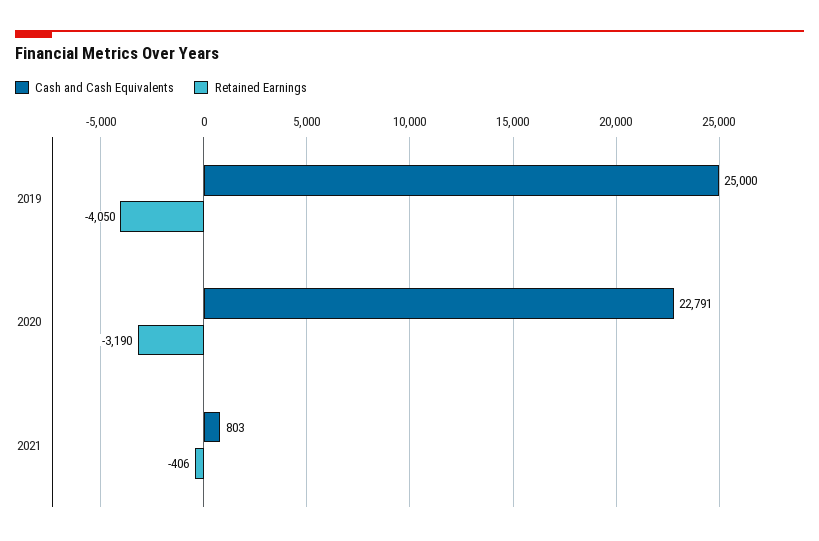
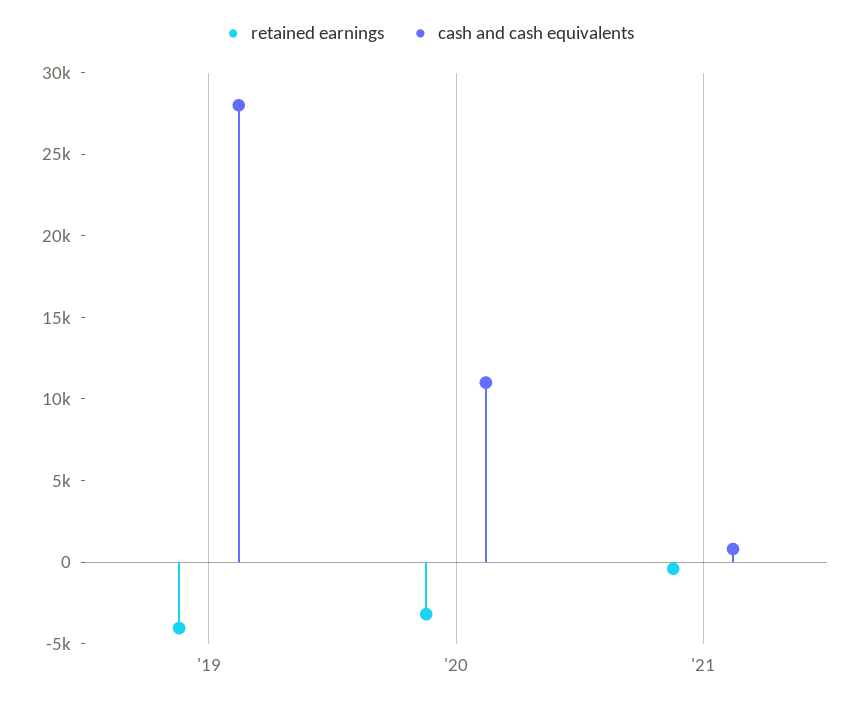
  {
    "Cash and Cash Equivalents": {
-     "2019": 25000,
+     "2019": 28000,
-     "2020": 22791,
+     "2020": 11000,
      "2021": 803
    },
    "Retained Earnings": {
      "2019": -4050,
      "2020": -3190,
      "2021": -406
    }
  }

